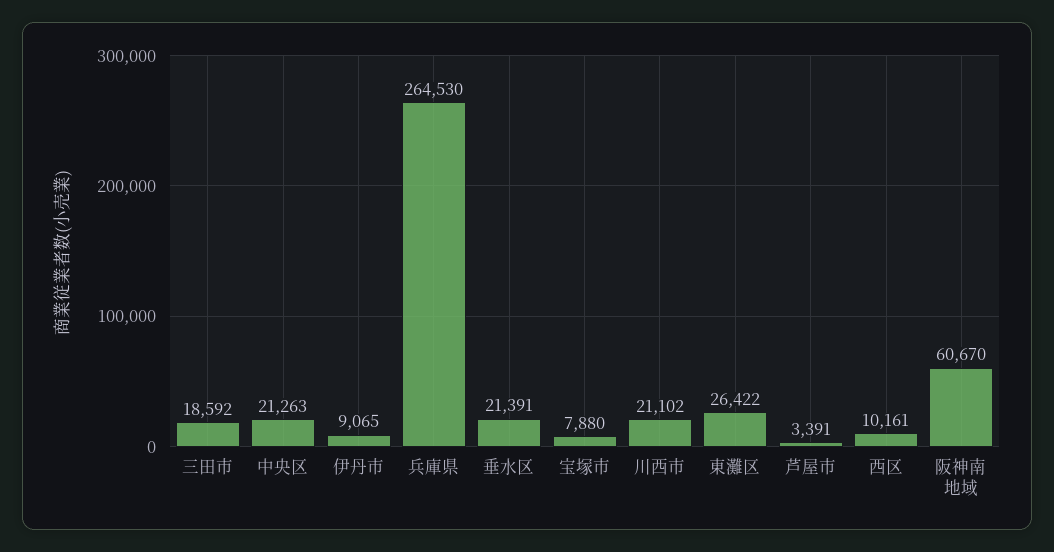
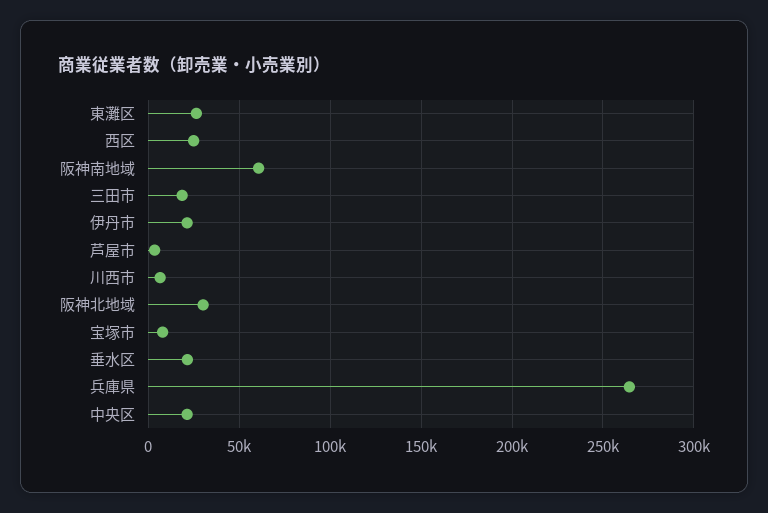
  {
    "三田市": 18592,
    "中央区": 21263,
-   "伊丹市": 9065,
+   "伊丹市": 20000,
    "兵庫県": 264530,
    "垂水区": 21391,
    "宝塚市": 7880,
-   "川西市": 21102,
+   "川西市": 5000,
    "東灘区": 26422,
    "芦屋市": 3391,
-   "西区": 10161,
+   "西区": 25000,
-   "阪神南地域": 60670
+   "阪神南地域": 60670,
+   "阪神北地域": 30000
  }

